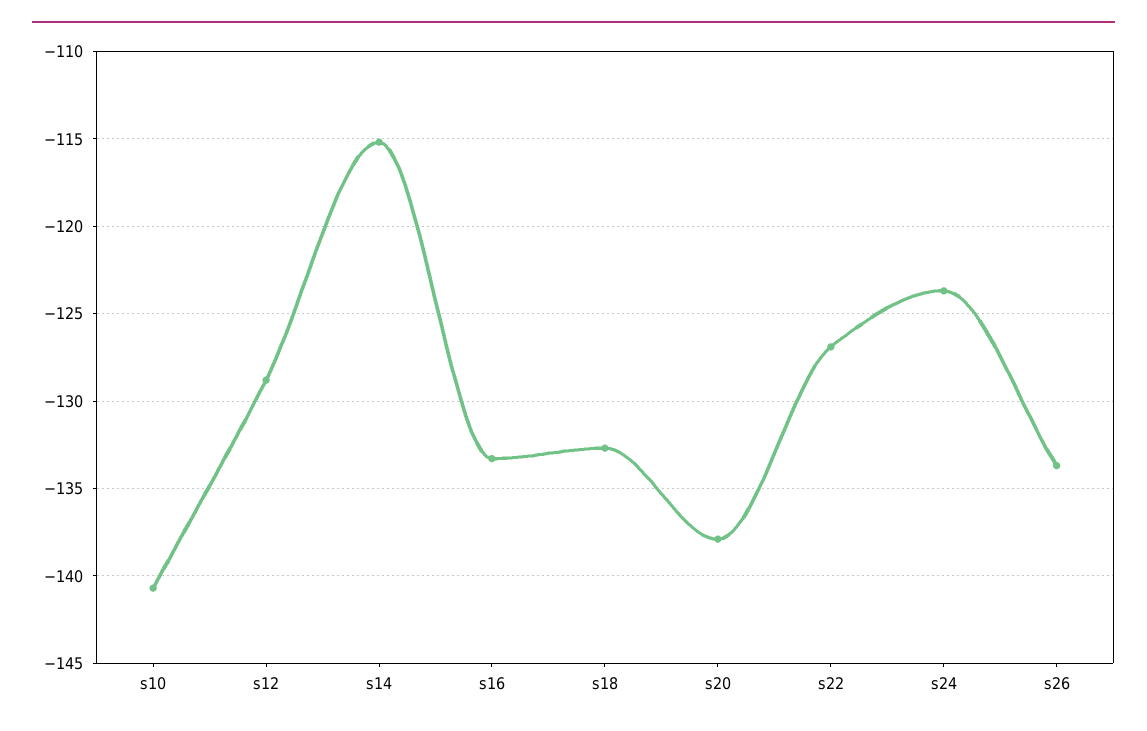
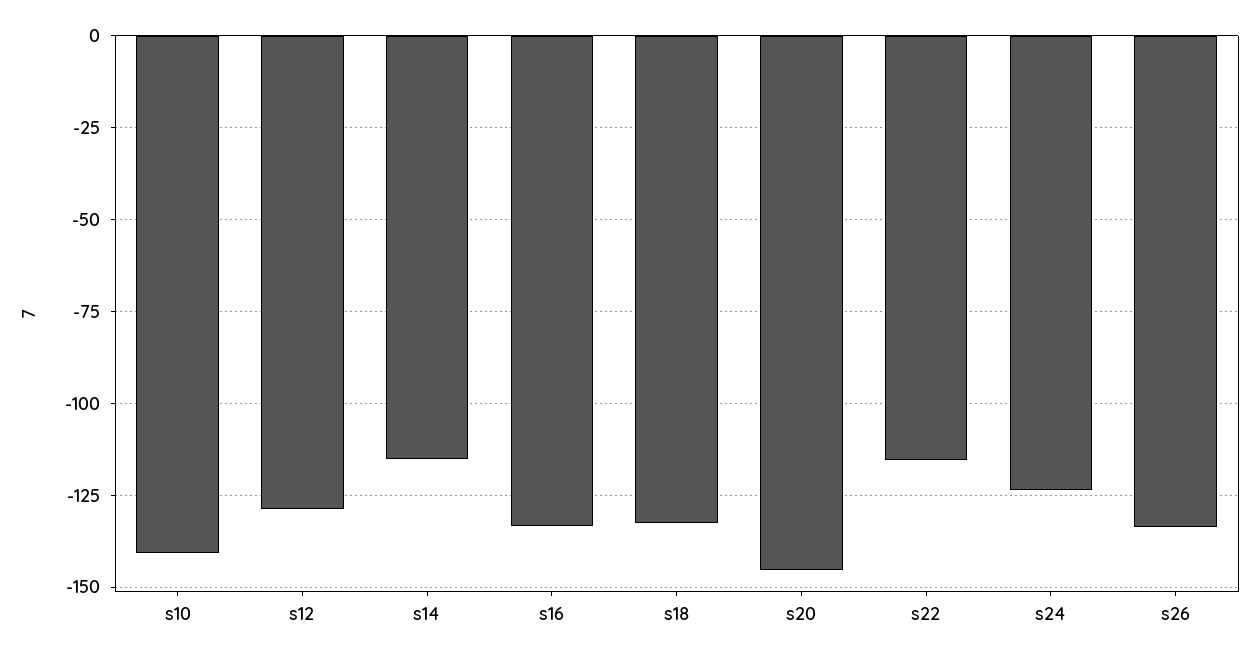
  {
    "s10": -140.5,
    "s12": -129,
    "s14": -115,
    "s16": -133.5,
    "s18": -132.5,
-   "s20": -138,
+   "s20": -145,
-   "s22": -127,
+   "s22": -115,
    "s24": -123.5,
    "s26": -133.5
  }

